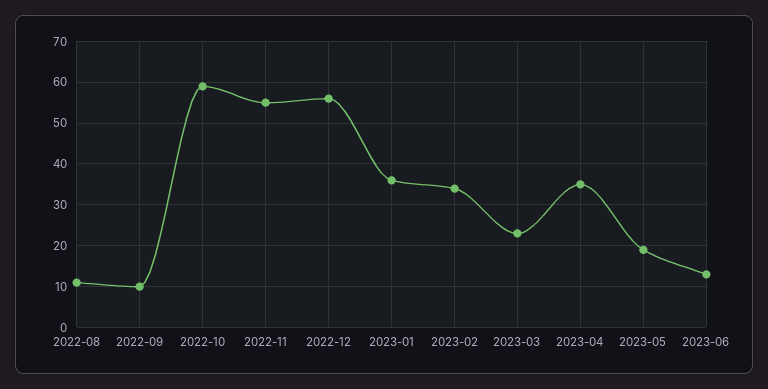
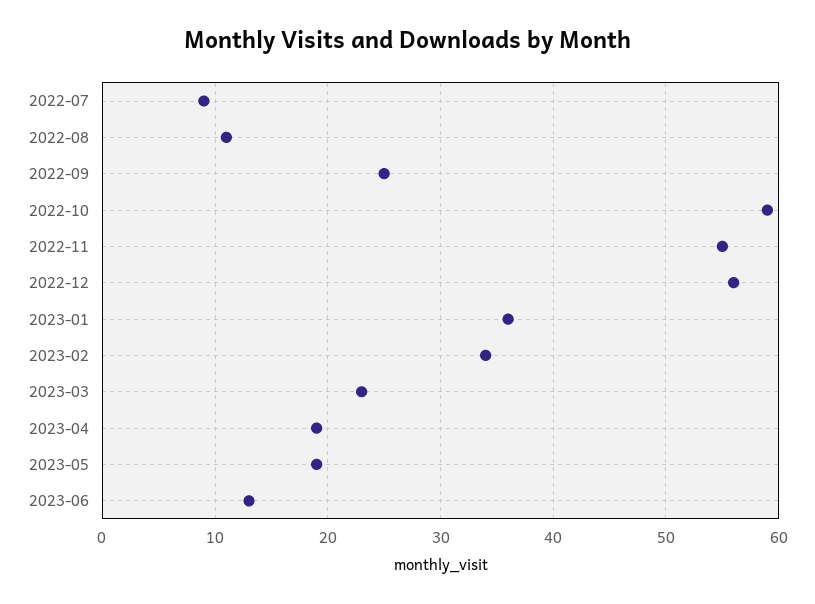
  {
    "2022-08": 11,
-   "2022-09": 10,
+   "2022-09": 25,
    "2022-10": 59,
    "2022-11": 55,
    "2022-12": 56,
    "2023-01": 36,
    "2023-02": 34,
    "2023-03": 23,
-   "2023-04": 35,
+   "2023-04": 19,
    "2023-05": 19,
-   "2023-06": 13
+   "2023-06": 13,
+   "2022-07": 9
  }

